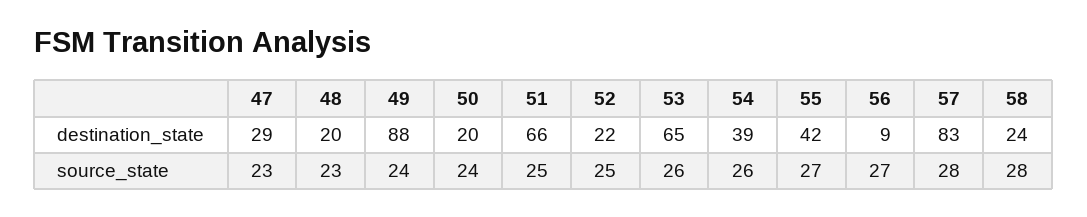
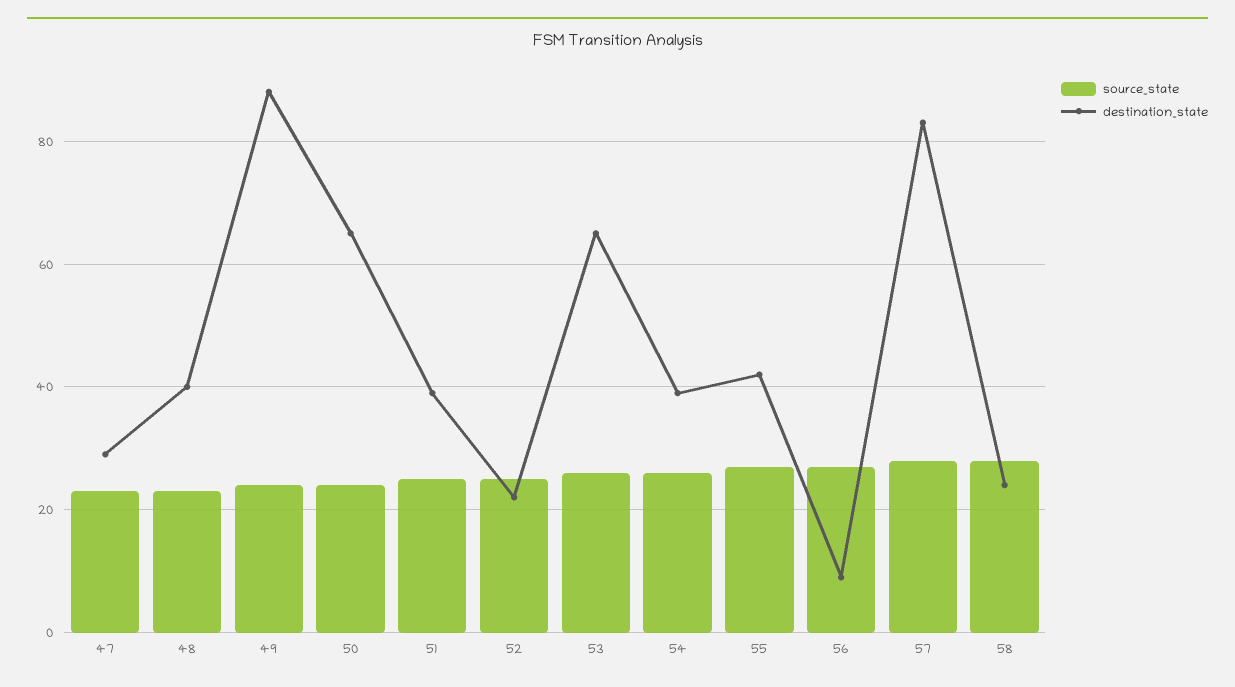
  {
    "destination_state": {
      "47": 29,
-     "48": 20,
+     "48": 40,
      "49": 88,
-     "50": 20,
+     "50": 65,
-     "51": 66,
+     "51": 40,
      "52": 22,
      "53": 65,
      "54": 39,
      "55": 42,
      "56": 9,
      "57": 83,
      "58": 24
    },
    "source_state": {
      "47": 23,
      "48": 23,
      "49": 24,
      "50": 24,
      "51": 25,
      "52": 25,
      "53": 26,
      "54": 26,
      "55": 27,
      "56": 27,
      "57": 28,
      "58": 28
    }
  }

